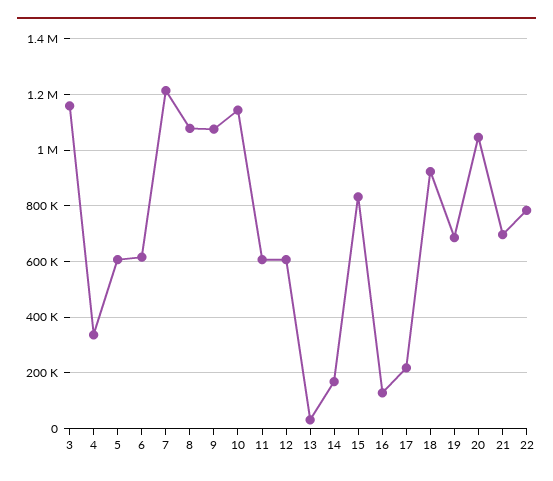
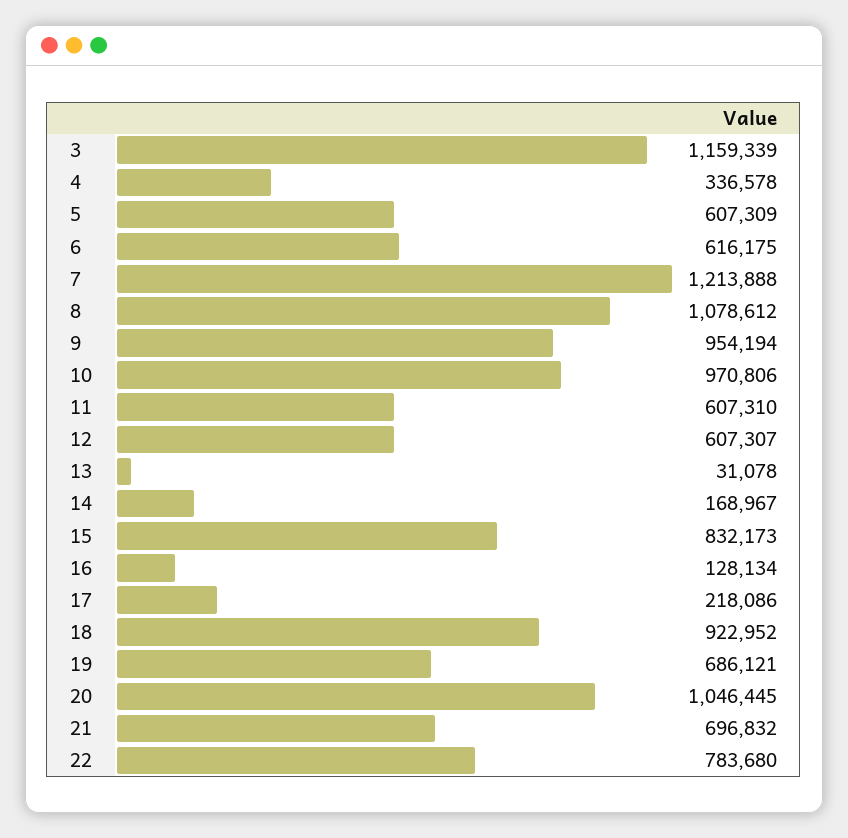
  {
    "3": 1159339,
    "4": 336578,
    "5": 607309,
    "6": 616175,
    "7": 1213888,
    "8": 1078612,
-   "9": 1075000,
+   "9": 954194,
-   "10": 1150000,
+   "10": 970806,
    "11": 607310,
    "12": 607307,
    "13": 31078,
    "14": 168967,
    "15": 832173,
    "16": 128134,
    "17": 218086,
    "18": 922952,
    "19": 686121,
    "20": 1046445,
    "21": 696832,
    "22": 783680
  }

